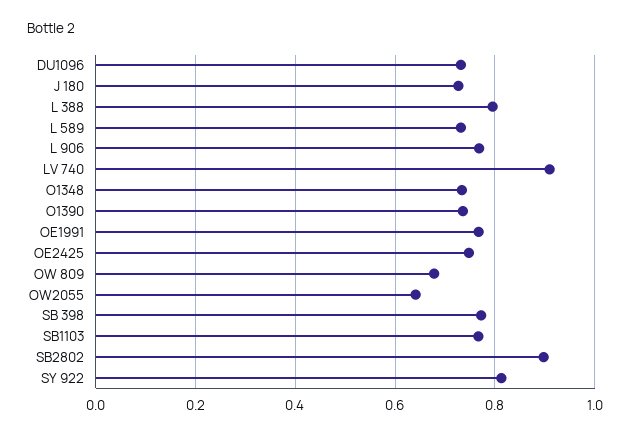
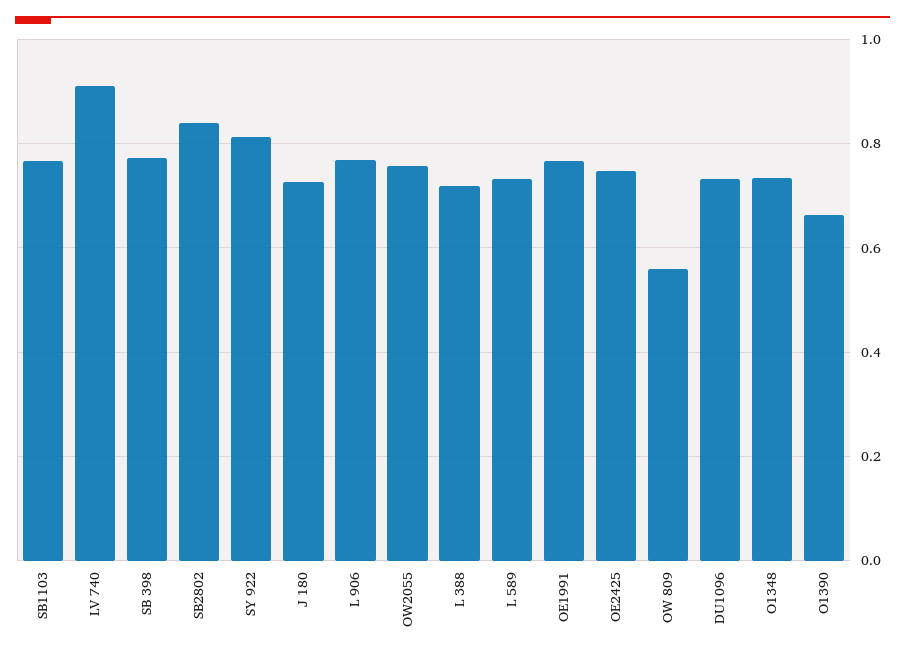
  {
    "DU1096": 0.74,
    "J 180": 0.72,
-   "L 388": 0.8,
+   "L 388": 0.72,
    "L 589": 0.74,
    "L 906": 0.76,
    "LV 740": 0.92,
    "O1348": 0.74,
-   "O1390": 0.74,
+   "O1390": 0.66,
    "OE1991": 0.76,
    "OE2425": 0.74,
-   "OW 809": 0.68,
+   "OW 809": 0.56,
-   "OW2055": 0.64,
+   "OW2055": 0.76,
    "SB 398": 0.78,
    "SB1103": 0.76,
-   "SB2802": 0.9,
+   "SB2802": 0.84,
    "SY 922": 0.82
  }

